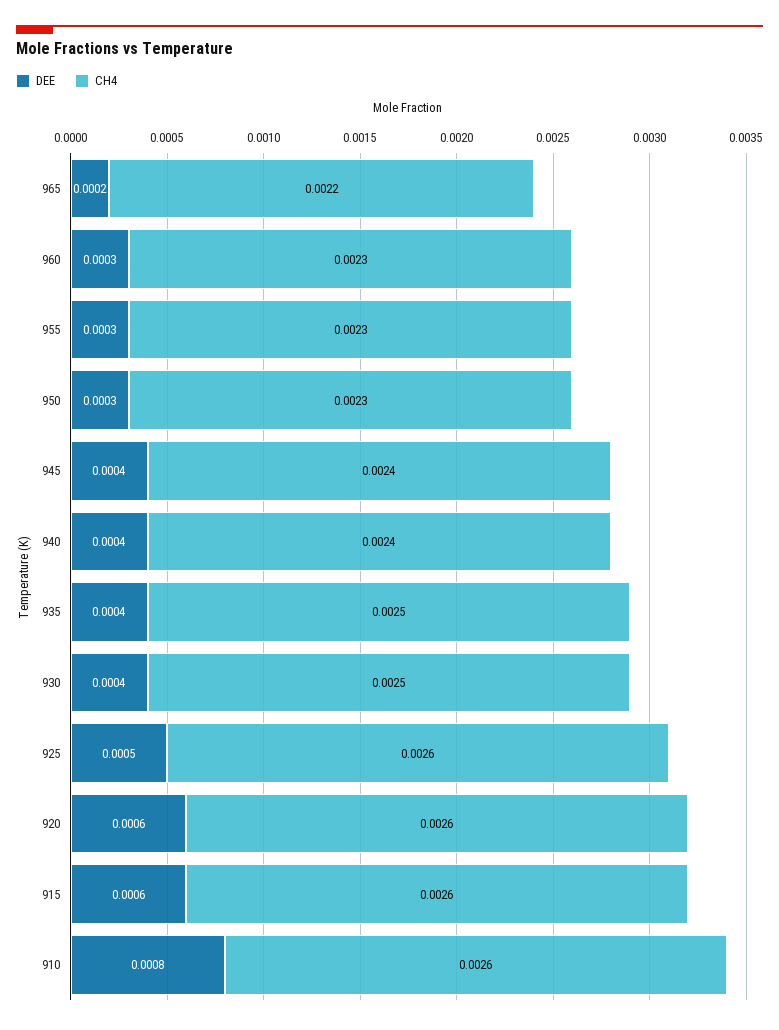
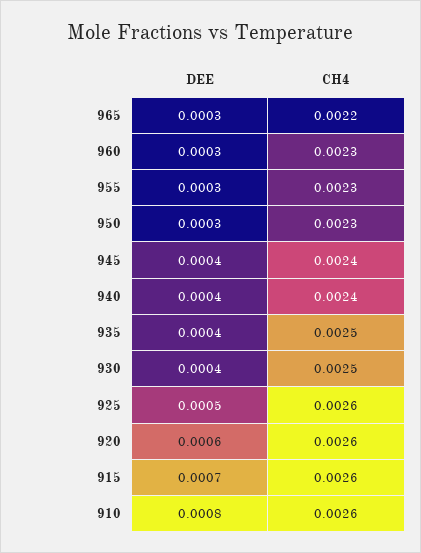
  {
    "DEE": {
-     "965": 0.0002,
+     "965": 0.0003,
      "960": 0.0003,
      "955": 0.0003,
      "950": 0.0003,
      "945": 0.0004,
      "940": 0.0004,
      "935": 0.0004,
      "930": 0.0004,
      "925": 0.0005,
      "920": 0.0006,
-     "915": 0.0006,
+     "915": 0.0007,
      "910": 0.0008
    },
    "CH4": {
      "965": 0.0022,
      "960": 0.0023,
      "955": 0.0023,
      "950": 0.0023,
      "945": 0.0024,
      "940": 0.0024,
      "935": 0.0025,
      "930": 0.0025,
      "925": 0.0026,
      "920": 0.0026,
      "915": 0.0026,
      "910": 0.0026
    }
  }

